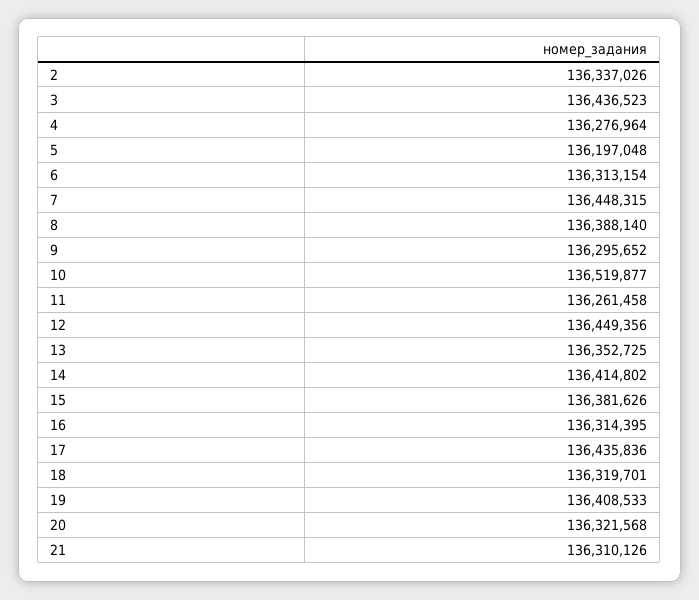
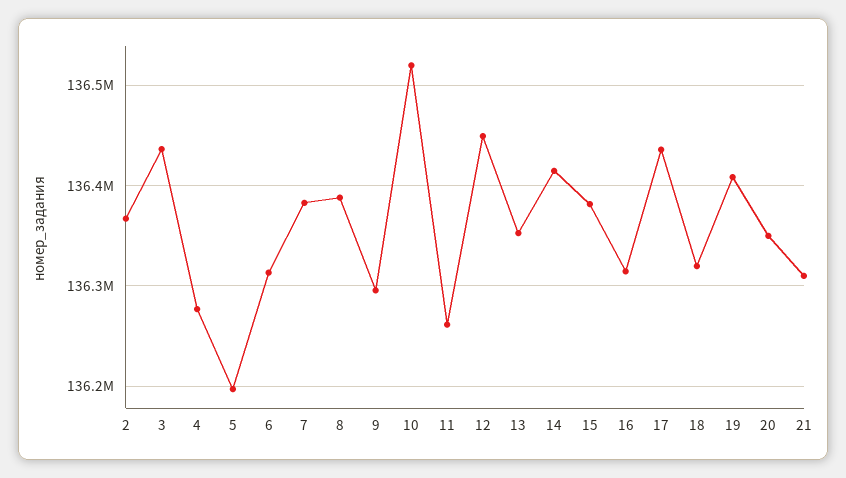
  {
-   "2": 136337026,
+   "2": 136370000,
    "3": 136436523,
    "4": 136276964,
    "5": 136197048,
    "6": 136313154,
-   "7": 136448315,
+   "7": 136380000,
    "8": 136388140,
    "9": 136295652,
    "10": 136519877,
    "11": 136261458,
    "12": 136449356,
    "13": 136352725,
    "14": 136414802,
    "15": 136381626,
    "16": 136314395,
    "17": 136435836,
    "18": 136319701,
    "19": 136408533,
-   "20": 136321568,
+   "20": 136350000,
    "21": 136310126
  }

